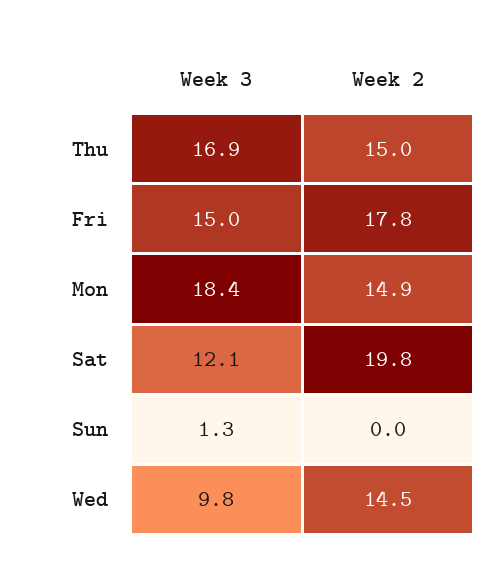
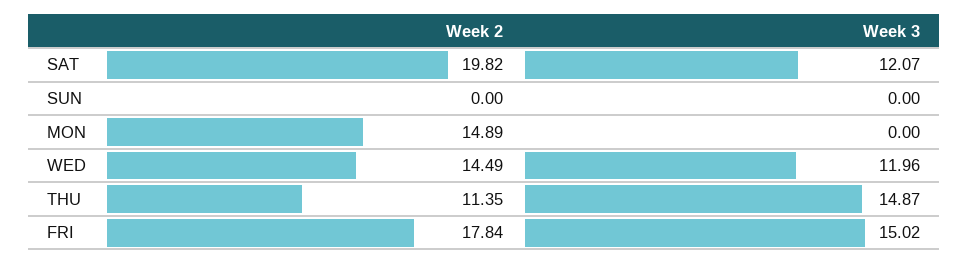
  {
    "Week 3": {
-     "Thu": 16.9,
+     "Thu": 14.87,
      "Fri": 15.02,
-     "Mon": 18.4,
+     "Mon": 0,
      "Sat": 12.07,
-     "Sun": 1.3,
+     "Sun": 0,
-     "Wed": 9.8
+     "Wed": 11.96
    },
    "Week 2": {
-     "Thu": 15,
+     "Thu": 11.35,
      "Fri": 17.84,
      "Mon": 14.89,
      "Sat": 19.82,
      "Sun": 0,
      "Wed": 14.49
    }
  }

